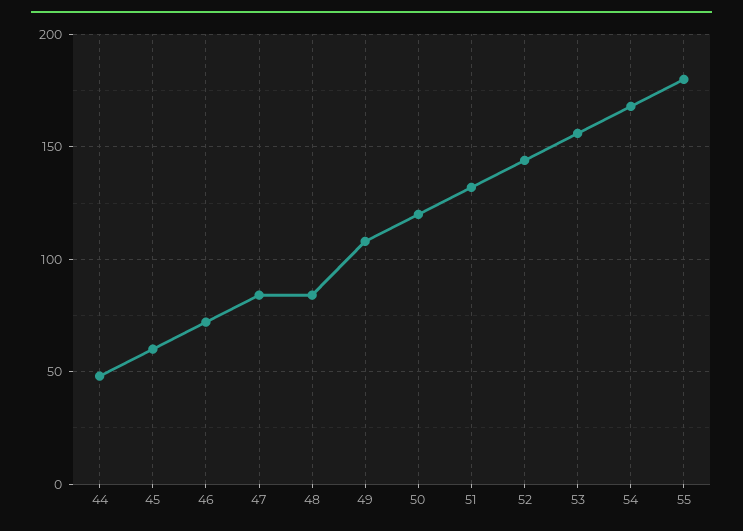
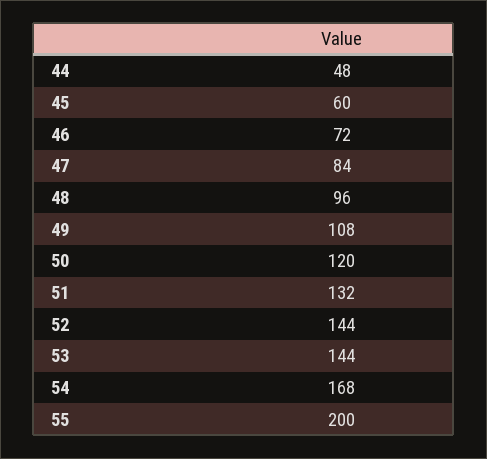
  {
    "44": 48,
    "45": 60,
    "46": 72,
    "47": 84,
-   "48": 85,
+   "48": 96,
    "49": 108,
    "50": 120,
    "51": 132,
    "52": 144,
-   "53": 155,
+   "53": 144,
    "54": 168,
-   "55": 180
+   "55": 200
  }

